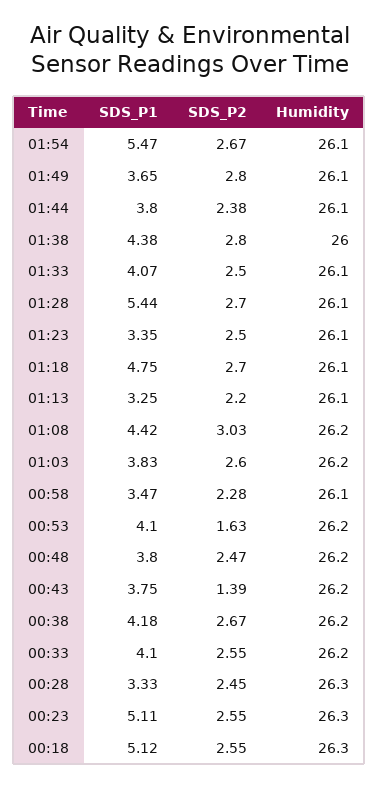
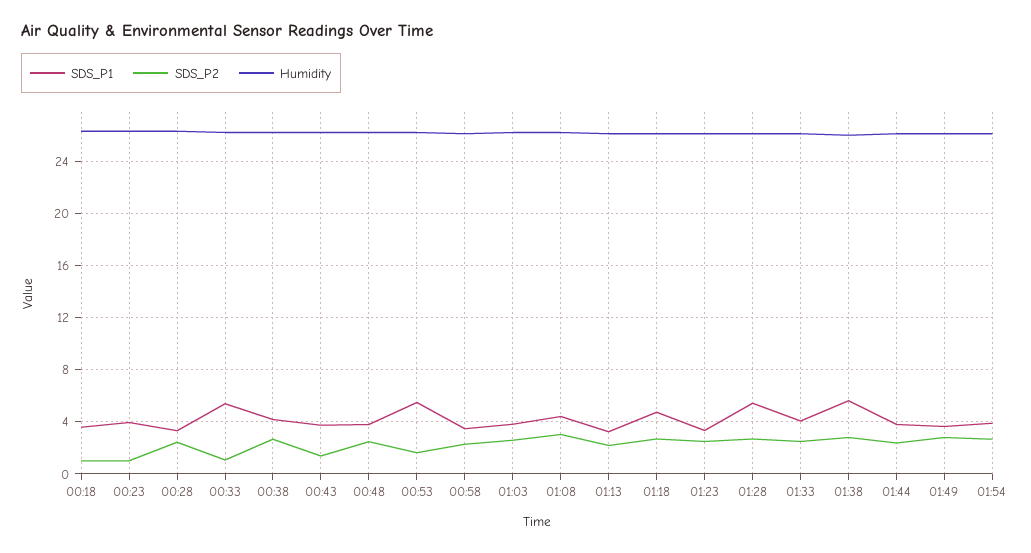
  {
    "SDS_P1": {
-     "01:54": 5.47,
+     "01:54": 4,
      "01:49": 3.65,
      "01:44": 3.8,
-     "01:38": 4.38,
+     "01:38": 5.5,
      "01:33": 4.07,
      "01:28": 5.44,
      "01:23": 3.35,
      "01:18": 4.75,
      "01:13": 3.25,
      "01:08": 4.42,
      "01:03": 3.83,
      "00:58": 3.47,
-     "00:53": 4.1,
+     "00:53": 5.5,
      "00:48": 3.8,
      "00:43": 3.75,
      "00:38": 4.18,
-     "00:33": 4.1,
+     "00:33": 5.5,
      "00:28": 3.33,
-     "00:23": 5.11,
+     "00:23": 4,
-     "00:18": 5.12
+     "00:18": 3.5
    },
    "SDS_P2": {
      "01:54": 2.67,
      "01:49": 2.8,
      "01:44": 2.38,
      "01:38": 2.8,
      "01:33": 2.5,
      "01:28": 2.7,
      "01:23": 2.5,
      "01:18": 2.7,
      "01:13": 2.2,
      "01:08": 3.03,
      "01:03": 2.6,
      "00:58": 2.28,
      "00:53": 1.63,
      "00:48": 2.47,
      "00:43": 1.39,
      "00:38": 2.67,
-     "00:33": 2.55,
+     "00:33": 1,
      "00:28": 2.45,
-     "00:23": 2.55,
+     "00:23": 1,
-     "00:18": 2.55
+     "00:18": 1
    },
    "Humidity": {
      "01:54": 26.1,
      "01:49": 26.1,
      "01:44": 26.1,
      "01:38": 26,
      "01:33": 26.1,
      "01:28": 26.1,
      "01:23": 26.1,
      "01:18": 26.1,
      "01:13": 26.1,
      "01:08": 26.2,
      "01:03": 26.2,
      "00:58": 26.1,
      "00:53": 26.2,
      "00:48": 26.2,
      "00:43": 26.2,
      "00:38": 26.2,
      "00:33": 26.2,
      "00:28": 26.3,
      "00:23": 26.3,
      "00:18": 26.3
    }
  }

